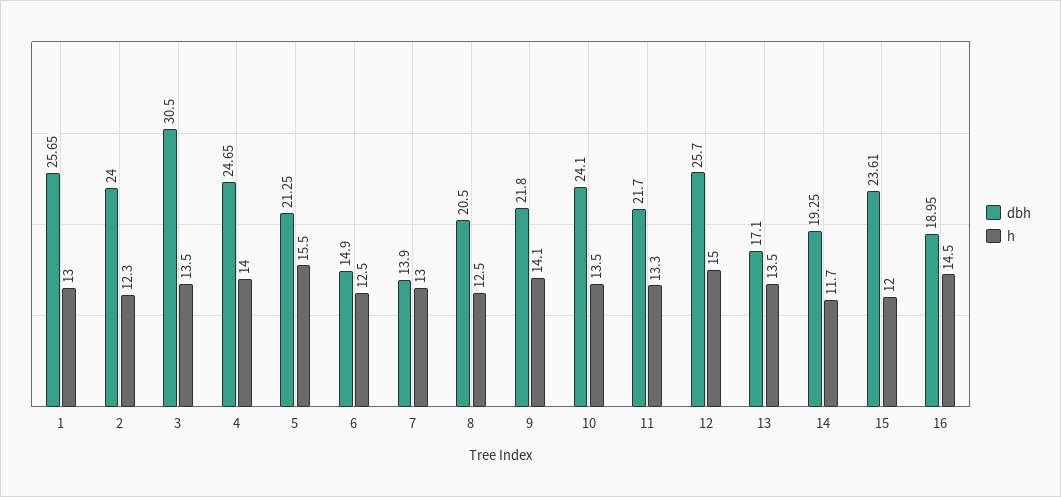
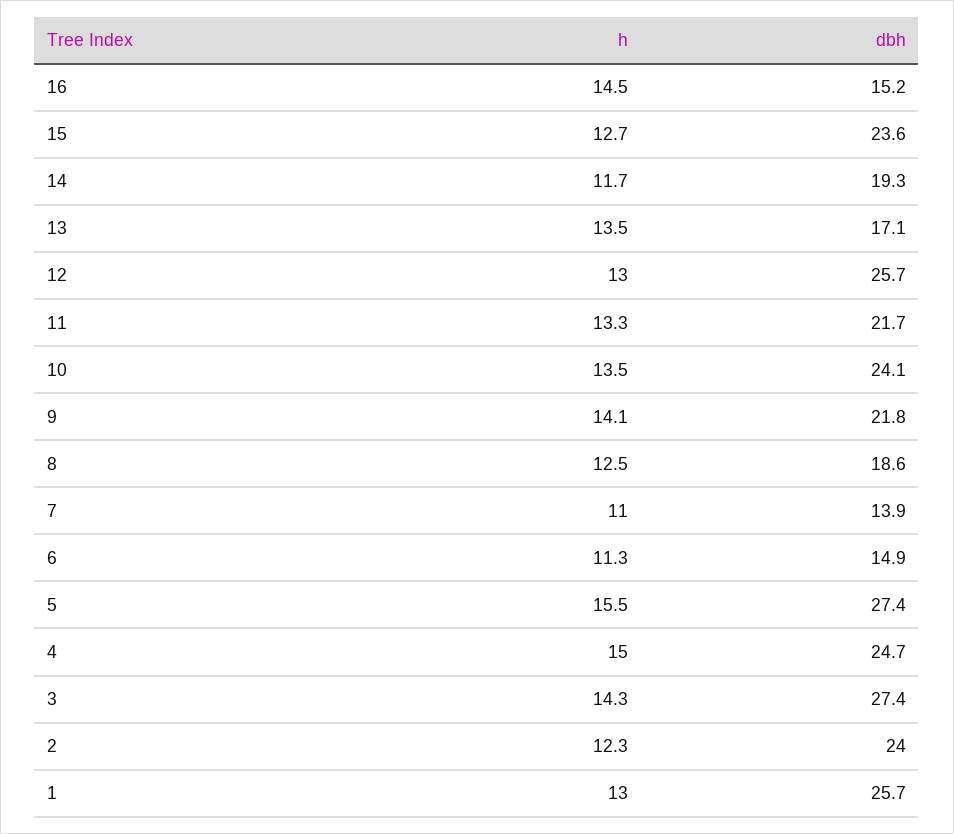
  {
    "dbh": {
      "1": 25.65,
      "2": 24,
-     "3": 30.5,
+     "3": 27.4,
      "4": 24.65,
-     "5": 21.25,
+     "5": 27.4,
      "6": 14.9,
      "7": 13.9,
-     "8": 20.5,
+     "8": 18.6,
      "9": 21.8,
      "10": 24.1,
      "11": 21.7,
      "12": 25.7,
      "13": 17.1,
      "14": 19.25,
      "15": 23.61,
-     "16": 18.95
+     "16": 15.2
    },
    "h": {
      "1": 13,
      "2": 12.3,
-     "3": 13.5,
+     "3": 14.3,
-     "4": 14,
+     "4": 15,
      "5": 15.5,
-     "6": 12.5,
+     "6": 11.3,
-     "7": 13,
+     "7": 11,
      "8": 12.5,
      "9": 14.1,
      "10": 13.5,
      "11": 13.3,
-     "12": 15,
+     "12": 13,
      "13": 13.5,
      "14": 11.7,
-     "15": 12,
+     "15": 12.7,
      "16": 14.5
    }
  }

